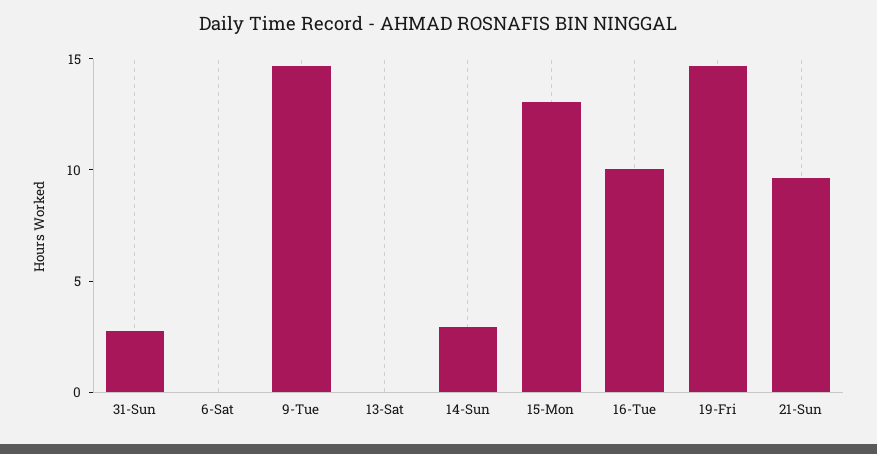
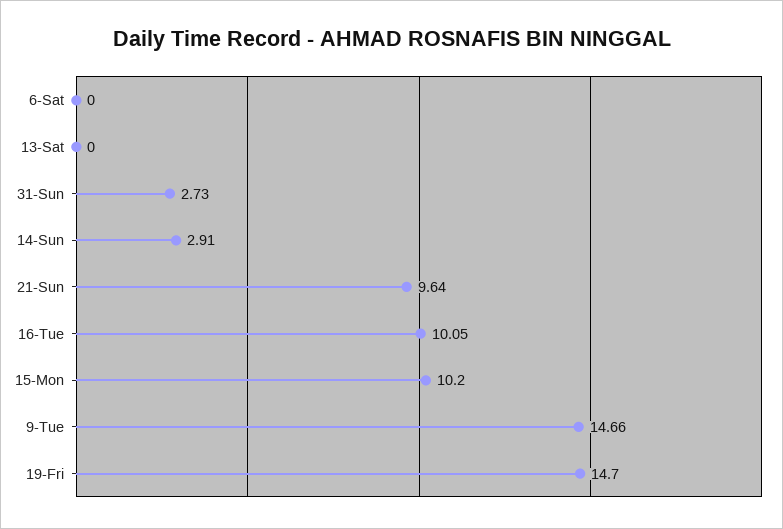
  {
    "31-Sun": 2.73,
    "6-Sat": 0,
    "9-Tue": 14.66,
    "13-Sat": 0,
    "14-Sun": 2.91,
-   "15-Mon": 13,
+   "15-Mon": 10.2,
    "16-Tue": 10.05,
    "19-Fri": 14.7,
    "21-Sun": 9.64
  }

